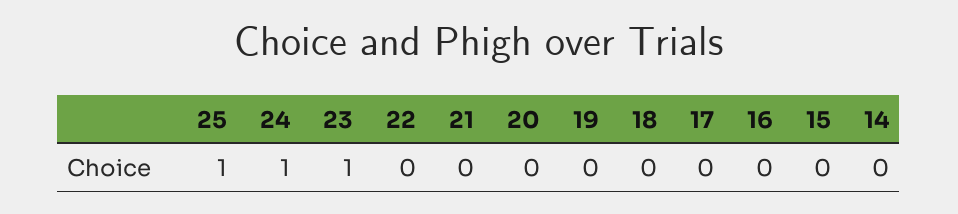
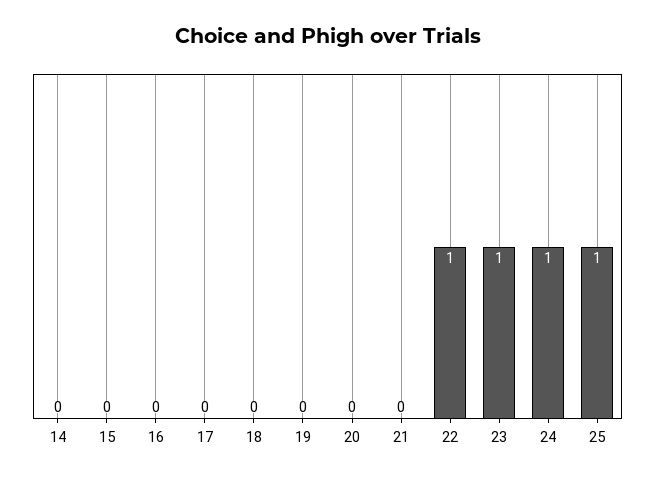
  {
    "25": 1,
    "24": 1,
    "23": 1,
-   "22": 0,
+   "22": 1,
    "21": 0,
    "20": 0,
    "19": 0,
    "18": 0,
    "17": 0,
    "16": 0,
    "15": 0,
    "14": 0
  }

